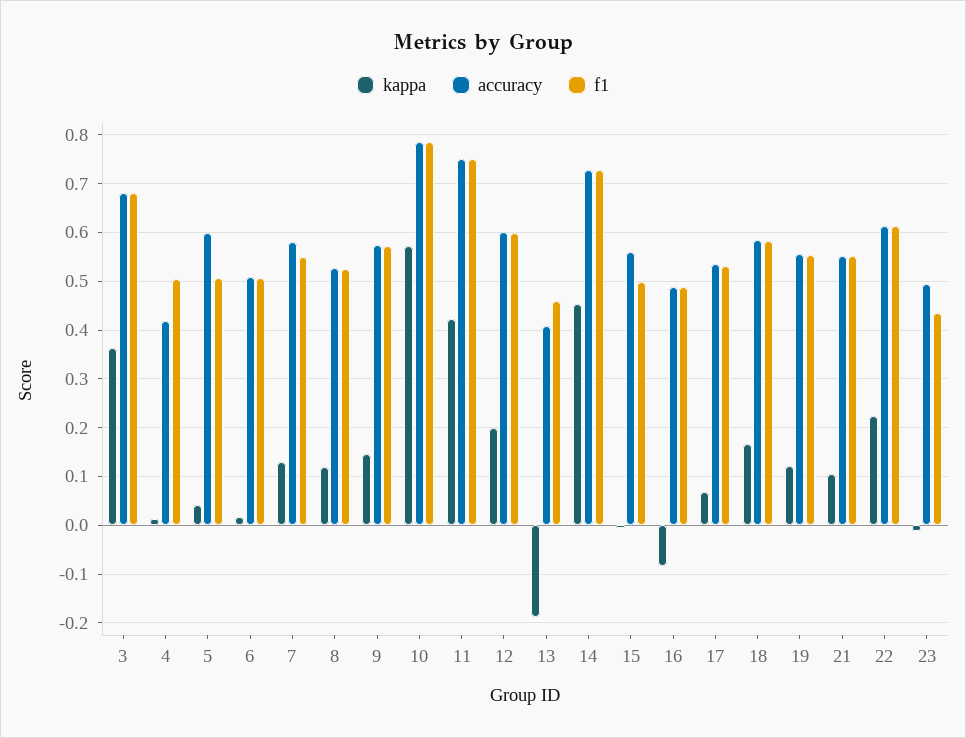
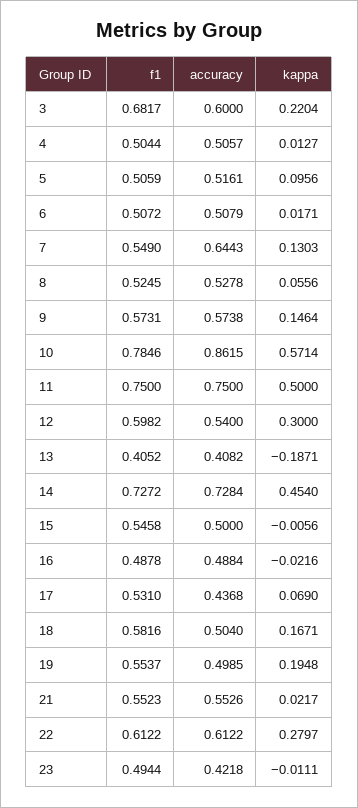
  {
    "kappa": {
-     "3": 0.36,
+     "3": 0.2204,
      "4": 0.0127,
-     "5": 0.04,
+     "5": 0.0956,
      "6": 0.0171,
      "7": 0.1303,
-     "8": 0.12,
+     "8": 0.0556,
      "9": 0.1464,
      "10": 0.5714,
-     "11": 0.42,
+     "11": 0.5,
-     "12": 0.2,
+     "12": 0.3,
      "13": -0.1871,
      "14": 0.454,
      "15": -0.0056,
-     "16": -0.08,
+     "16": -0.0216,
      "17": 0.069,
      "18": 0.1671,
-     "19": 0.12,
+     "19": 0.1948,
-     "21": 0.1,
+     "21": 0.0217,
-     "22": 0.22,
+     "22": 0.2797,
      "23": -0.0111
    },
    "accuracy": {
-     "3": 0.68,
+     "3": 0.6,
-     "4": 0.42,
+     "4": 0.5057,
-     "5": 0.6,
+     "5": 0.5161,
      "6": 0.5079,
-     "7": 0.58,
+     "7": 0.6443,
      "8": 0.5278,
      "9": 0.5738,
-     "10": 0.78,
+     "10": 0.8615,
      "11": 0.75,
-     "12": 0.6,
+     "12": 0.54,
      "13": 0.4082,
      "14": 0.7284,
-     "15": 0.56,
+     "15": 0.5,
      "16": 0.4884,
-     "17": 0.54,
+     "17": 0.4368,
-     "18": 0.58,
+     "18": 0.504,
-     "19": 0.56,
+     "19": 0.4985,
      "21": 0.5526,
      "22": 0.6122,
-     "23": 0.5
+     "23": 0.4218
    },
    "f1": {
      "3": 0.6817,
      "4": 0.5044,
      "5": 0.5059,
      "6": 0.5072,
      "7": 0.549,
      "8": 0.5245,
      "9": 0.5731,
      "10": 0.7846,
      "11": 0.75,
      "12": 0.5982,
-     "13": 0.46,
+     "13": 0.4052,
      "14": 0.7272,
-     "15": 0.5,
+     "15": 0.5458,
      "16": 0.4878,
      "17": 0.531,
      "18": 0.5816,
      "19": 0.5537,
      "21": 0.5523,
      "22": 0.6122,
-     "23": 0.44
+     "23": 0.4944
    }
  }

